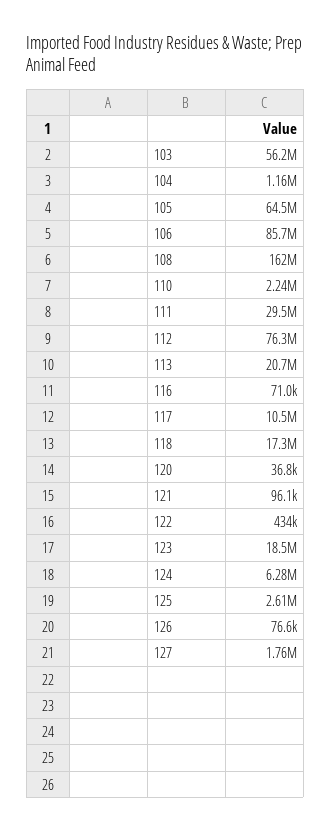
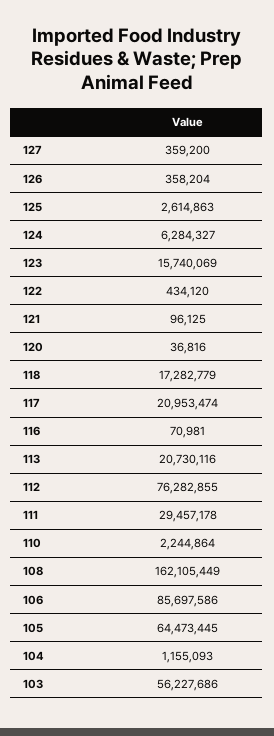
  {
    "103": 56227686,
    "104": 1155093,
    "105": 64473445,
    "106": 85697586,
    "108": 162105449,
    "110": 2244864,
    "111": 29457178,
    "112": 76282855,
    "113": 20730116,
    "116": 70981,
-   "117": 10500000,
+   "117": 20953474,
    "118": 17282779,
    "120": 36816,
    "121": 96125,
    "122": 434120,
-   "123": 18500000,
+   "123": 15740069,
    "124": 6284327,
    "125": 2614863,
-   "126": 76600,
+   "126": 358204,
-   "127": 1760000
+   "127": 359200
  }

